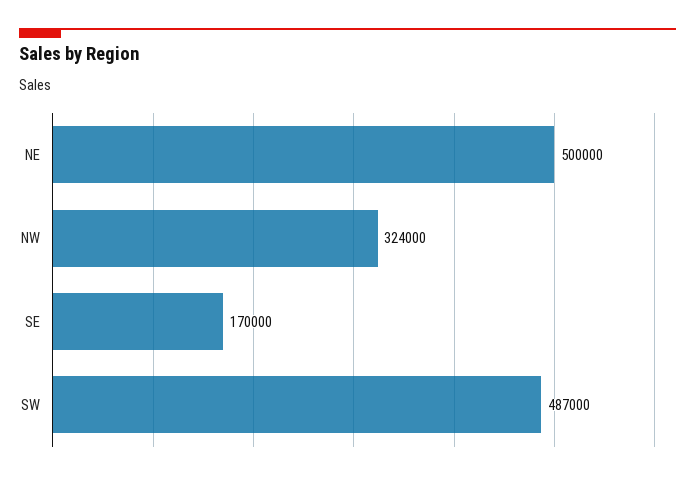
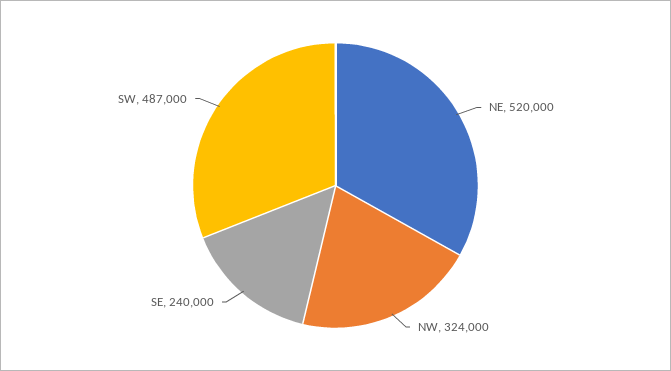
  {
-   "NE": 500000,
+   "NE": 520000,
    "NW": 324000,
-   "SE": 170000,
+   "SE": 240000,
    "SW": 487000
  }

